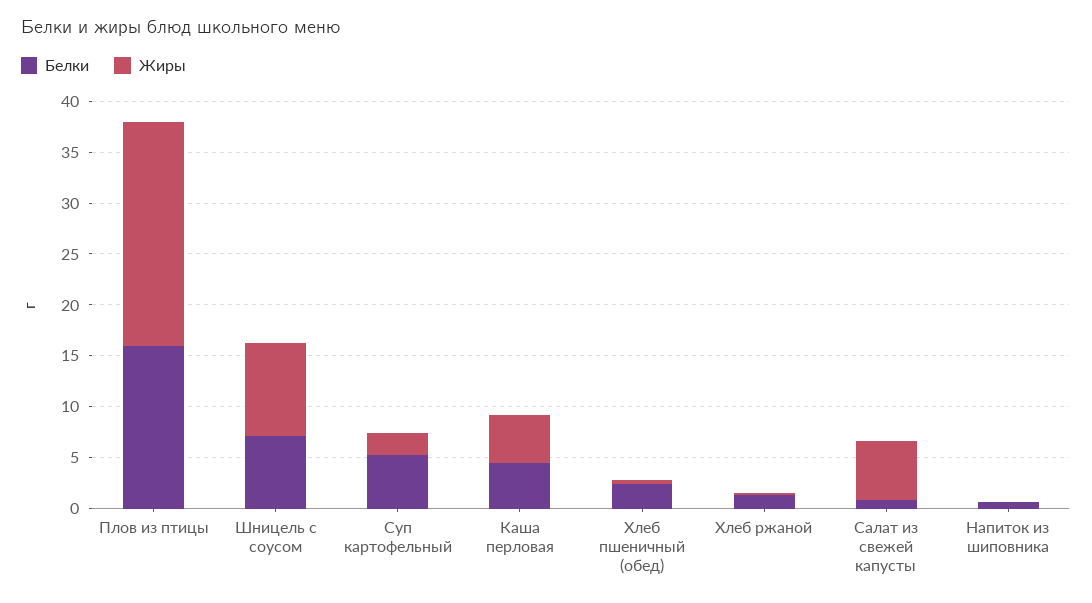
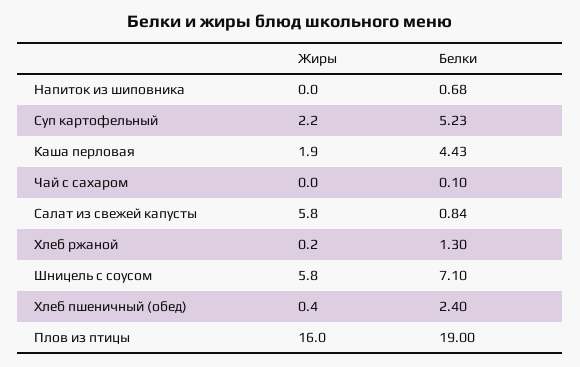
  {
    "Белки": {
-     "Плов из птицы": 16,
+     "Плов из птицы": 19,
      "Шницель с соусом": 7.1,
      "Суп картофельный": 5.23,
      "Каша перловая": 4.43,
      "Хлеб пшеничный (обед)": 2.4,
      "Хлеб ржаной": 1.3,
      "Салат из свежей капусты": 0.84,
-     "Напиток из шиповника": 0.68
+     "Напиток из шиповника": 0.68,
+     "Чай с сахаром": 0.1
    },
    "Жиры": {
-     "Плов из птицы": 22,
+     "Плов из птицы": 16,
-     "Шницель с соусом": 9,
+     "Шницель с соусом": 5.8,
      "Суп картофельный": 2.2,
-     "Каша перловая": 5,
+     "Каша перловая": 1.9,
      "Хлеб пшеничный (обед)": 0.4,
      "Хлеб ржаной": 0.2,
      "Салат из свежей капусты": 5.8,
-     "Напиток из шиповника": 0
+     "Напиток из шиповника": 0,
+     "Чай с сахаром": 0
    }
  }

